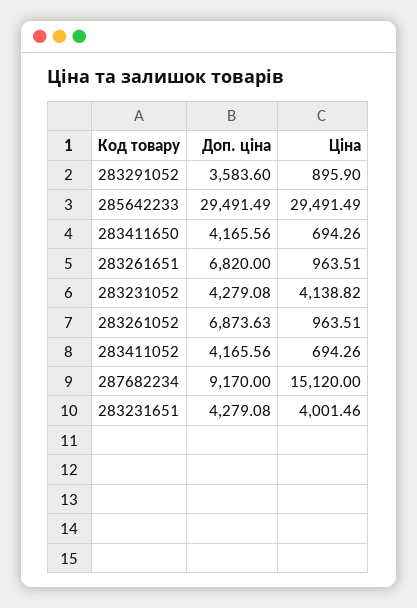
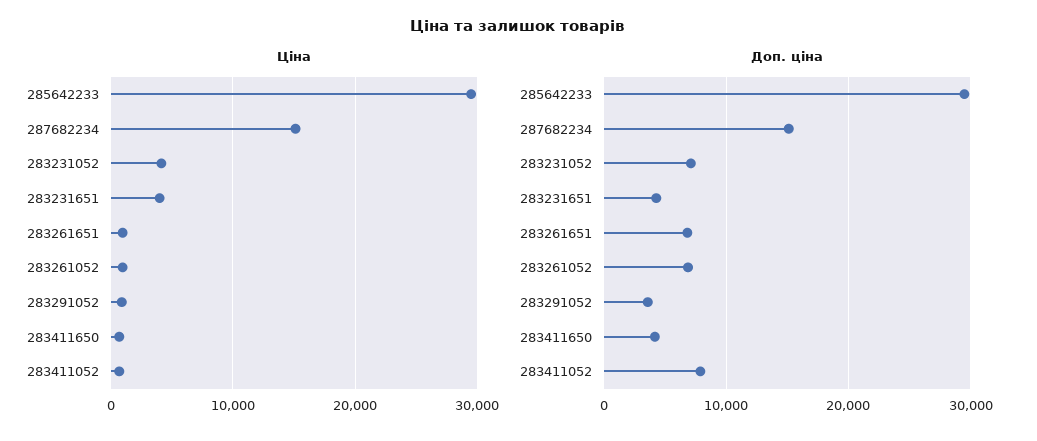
  {
    "Доп. ціна": {
      "283291052": 3583.6,
      "285642233": 29491.49,
      "283411650": 4165.56,
      "283261651": 6820,
-     "283231052": 4279.08,
+     "283231052": 7000,
      "283261052": 6873.63,
-     "283411052": 4165.56,
+     "283411052": 8000,
-     "287682234": 9170,
+     "287682234": 15000,
      "283231651": 4279.08
    },
    "Ціна": {
      "283291052": 895.9,
      "285642233": 29491.49,
      "283411650": 694.26,
      "283261651": 963.51,
      "283231052": 4138.82,
      "283261052": 963.51,
      "283411052": 694.26,
      "287682234": 15120,
      "283231651": 4001.46
    }
  }

